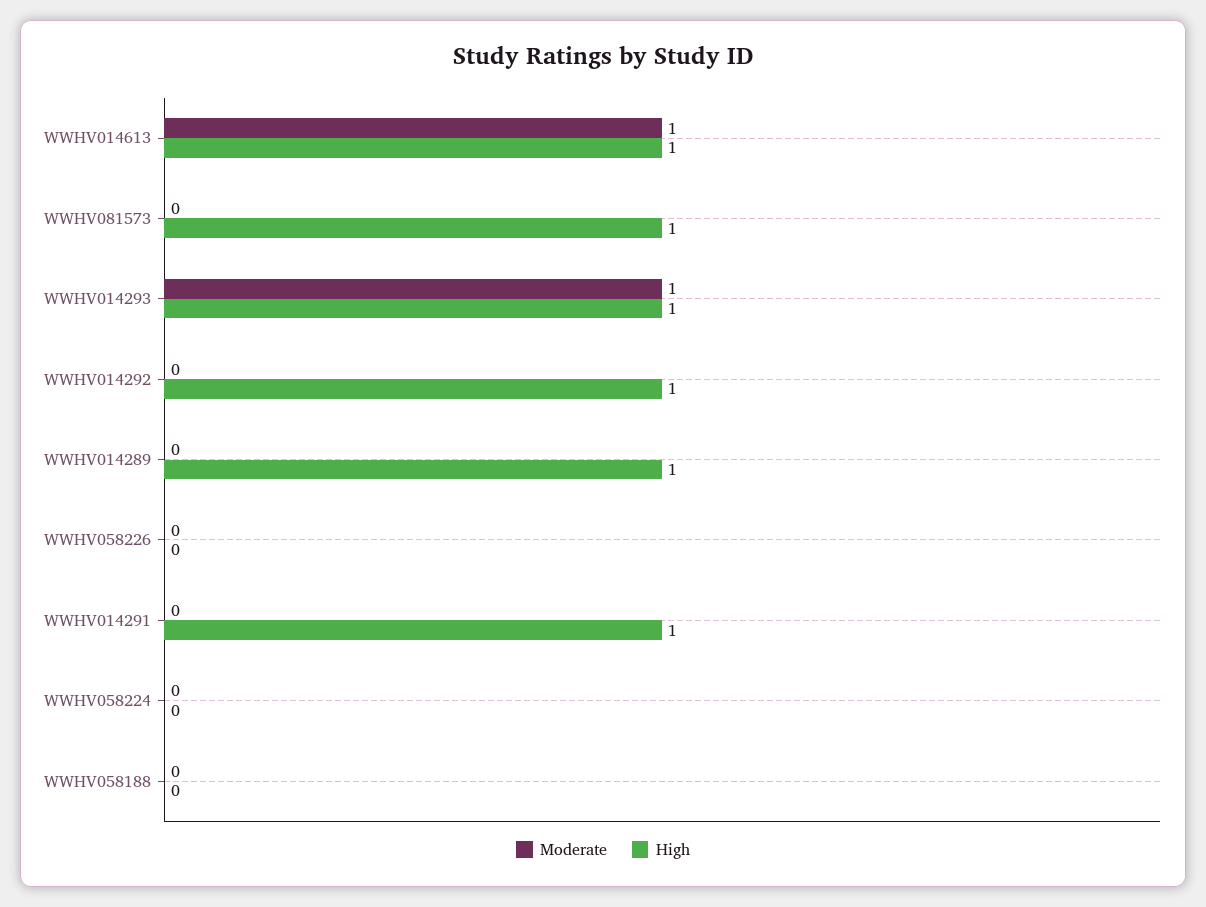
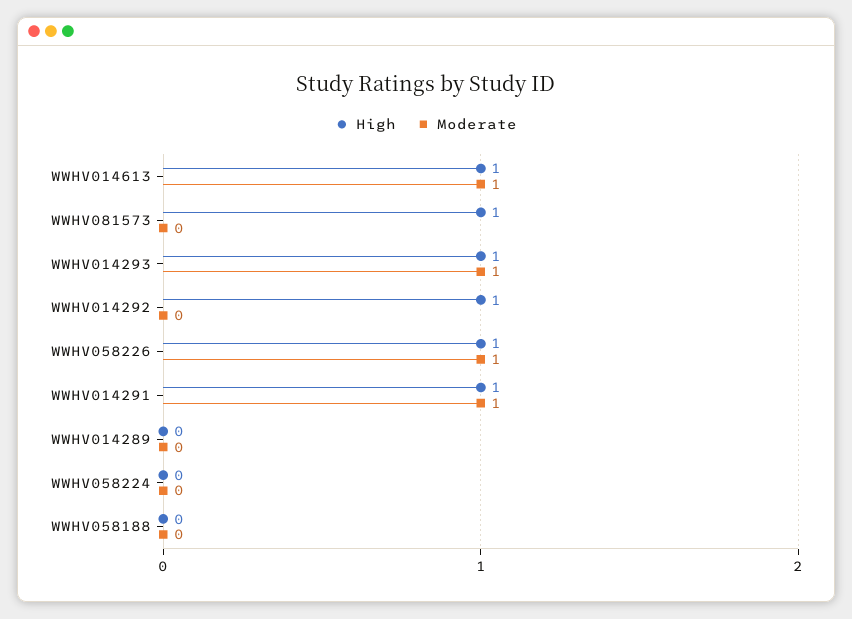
  {
    "Moderate": {
      "WWHV014613": 1,
      "WWHV081573": 0,
      "WWHV014293": 1,
      "WWHV014292": 0,
      "WWHV014289": 0,
-     "WWHV058226": 0,
+     "WWHV058226": 1,
-     "WWHV014291": 0,
+     "WWHV014291": 1,
      "WWHV058224": 0,
      "WWHV058188": 0
    },
    "High": {
      "WWHV014613": 1,
      "WWHV081573": 1,
      "WWHV014293": 1,
      "WWHV014292": 1,
-     "WWHV014289": 1,
+     "WWHV014289": 0,
-     "WWHV058226": 0,
+     "WWHV058226": 1,
      "WWHV014291": 1,
      "WWHV058224": 0,
      "WWHV058188": 0
    }
  }

